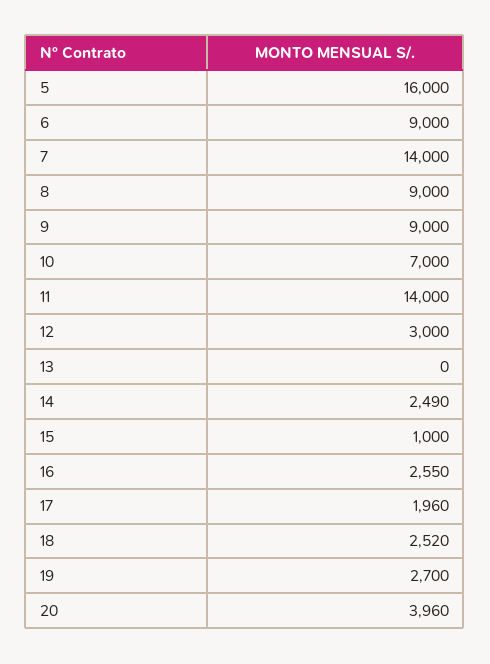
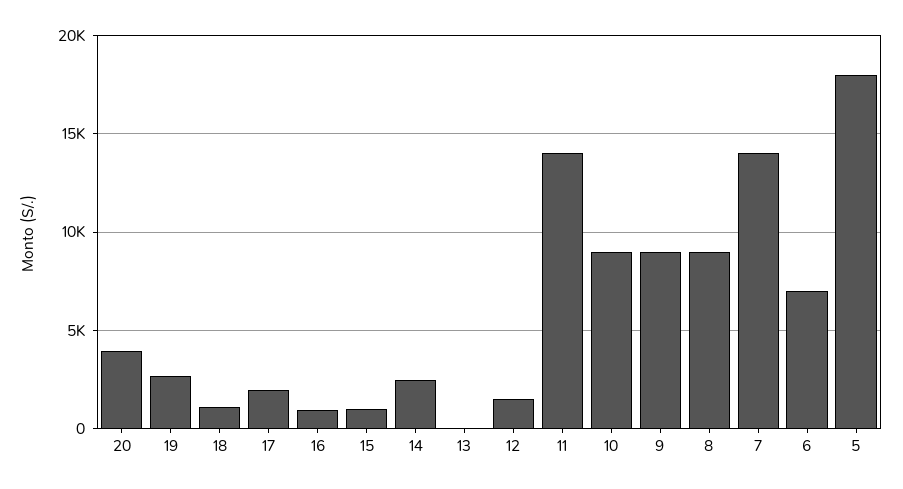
  {
-   "5": 16000,
+   "5": 18000,
-   "6": 9000,
+   "6": 7000,
    "7": 14000,
    "8": 9000,
    "9": 9000,
-   "10": 7000,
+   "10": 9000,
    "11": 14000,
-   "12": 3000,
+   "12": 1500,
    "13": 0,
    "14": 2490,
    "15": 1000,
-   "16": 2550,
+   "16": 1000,
    "17": 1960,
-   "18": 2520,
+   "18": 1000,
    "19": 2700,
    "20": 3960
  }

